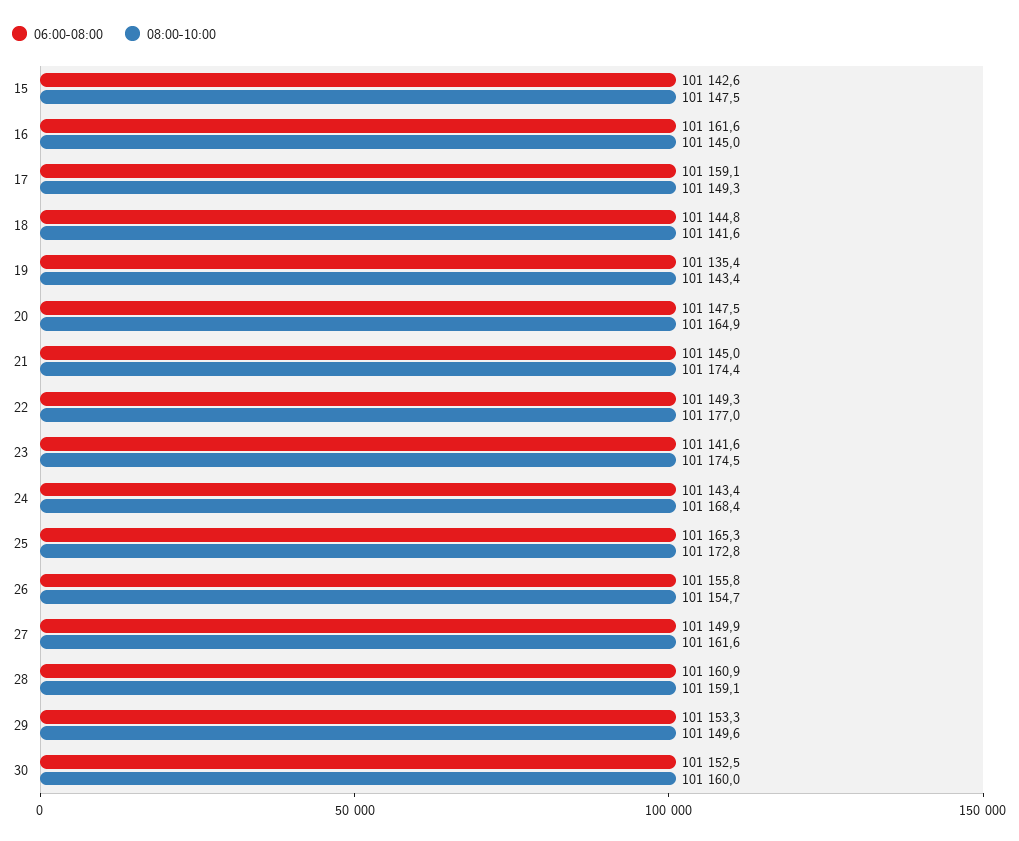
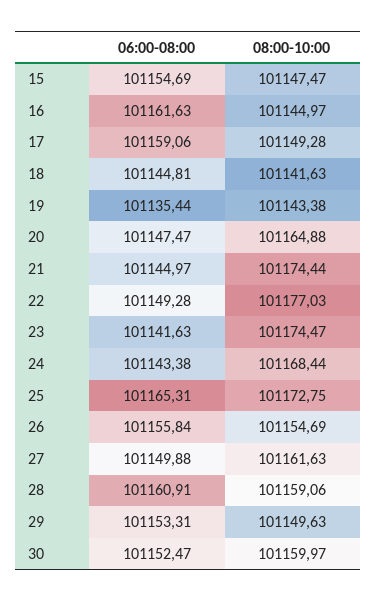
  {
    "06:00-08:00": {
-     "15": 101142.6,
+     "15": 101154.69,
      "16": 101161.63,
      "17": 101159.06,
      "18": 101144.81,
      "19": 101135.44,
      "20": 101147.47,
      "21": 101144.97,
      "22": 101149.28,
      "23": 101141.63,
      "24": 101143.38,
      "25": 101165.31,
      "26": 101155.84,
      "27": 101149.88,
      "28": 101160.91,
      "29": 101153.31,
      "30": 101152.47
    },
    "08:00-10:00": {
      "15": 101147.47,
      "16": 101144.97,
      "17": 101149.28,
      "18": 101141.63,
      "19": 101143.38,
      "20": 101164.88,
      "21": 101174.44,
      "22": 101177.03,
      "23": 101174.47,
      "24": 101168.44,
      "25": 101172.75,
      "26": 101154.69,
      "27": 101161.63,
      "28": 101159.06,
      "29": 101149.63,
      "30": 101159.97
    }
  }

